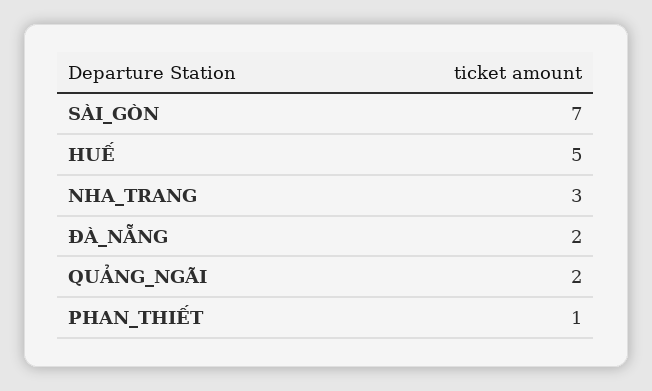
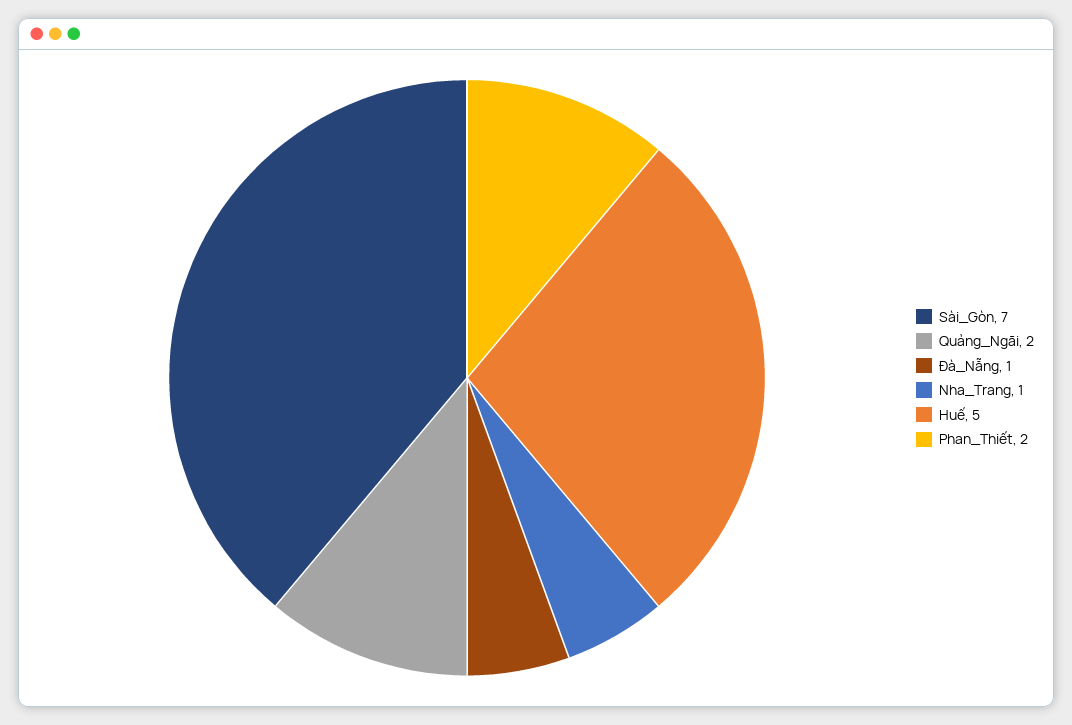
  {
    "SÀI_GÒN": 7,
    "HUẾ": 5,
-   "NHA_TRANG": 3,
+   "NHA_TRANG": 1,
-   "ĐÀ_NẴNG": 2,
+   "ĐÀ_NẴNG": 1,
    "QUẢNG_NGÃI": 2,
-   "PHAN_THIẾT": 1
+   "PHAN_THIẾT": 2
  }

